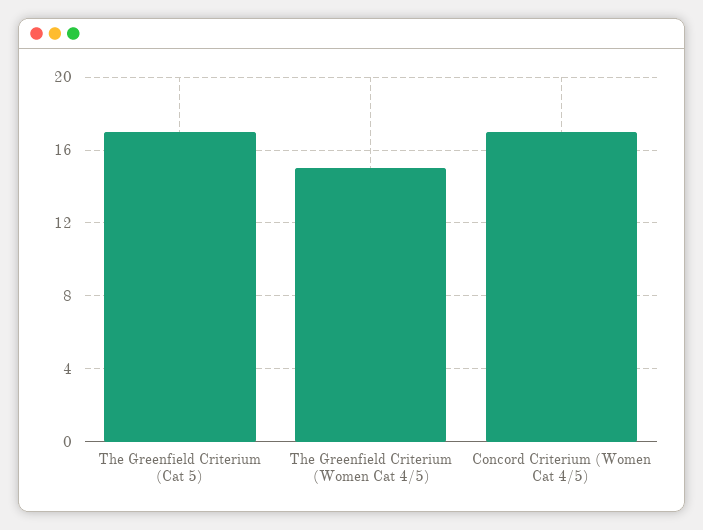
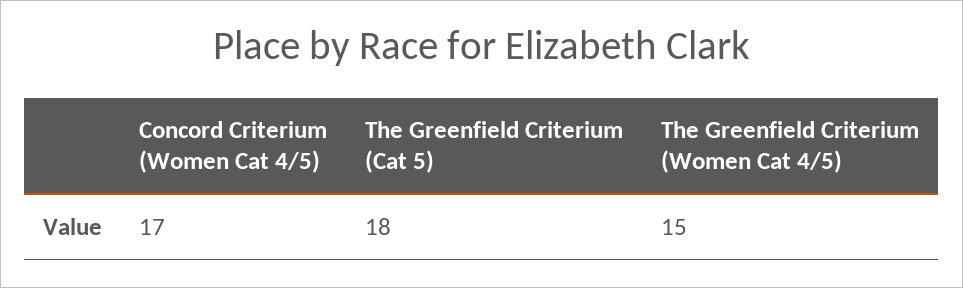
  {
-   "The Greenfield Criterium (Cat 5)": 17,
+   "The Greenfield Criterium (Cat 5)": 18,
    "The Greenfield Criterium (Women Cat 4/5)": 15,
    "Concord Criterium (Women Cat 4/5)": 17
  }

